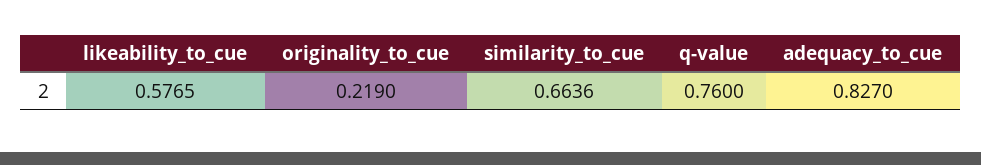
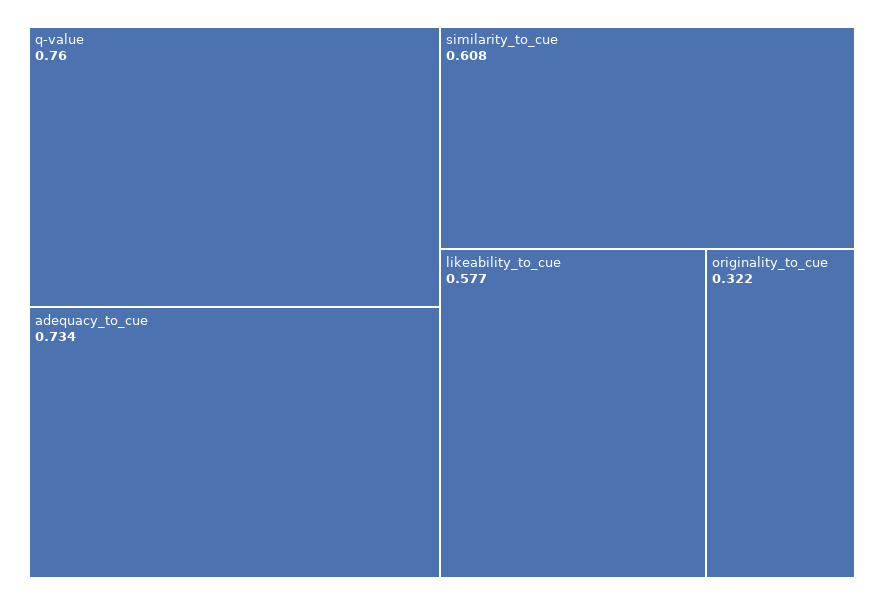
  {
    "likeability_to_cue": 0.5765,
-   "originality_to_cue": 0.219,
+   "originality_to_cue": 0.322,
-   "similarity_to_cue": 0.6636,
+   "similarity_to_cue": 0.608,
    "q-value": 0.76,
-   "adequacy_to_cue": 0.827
+   "adequacy_to_cue": 0.734
  }

